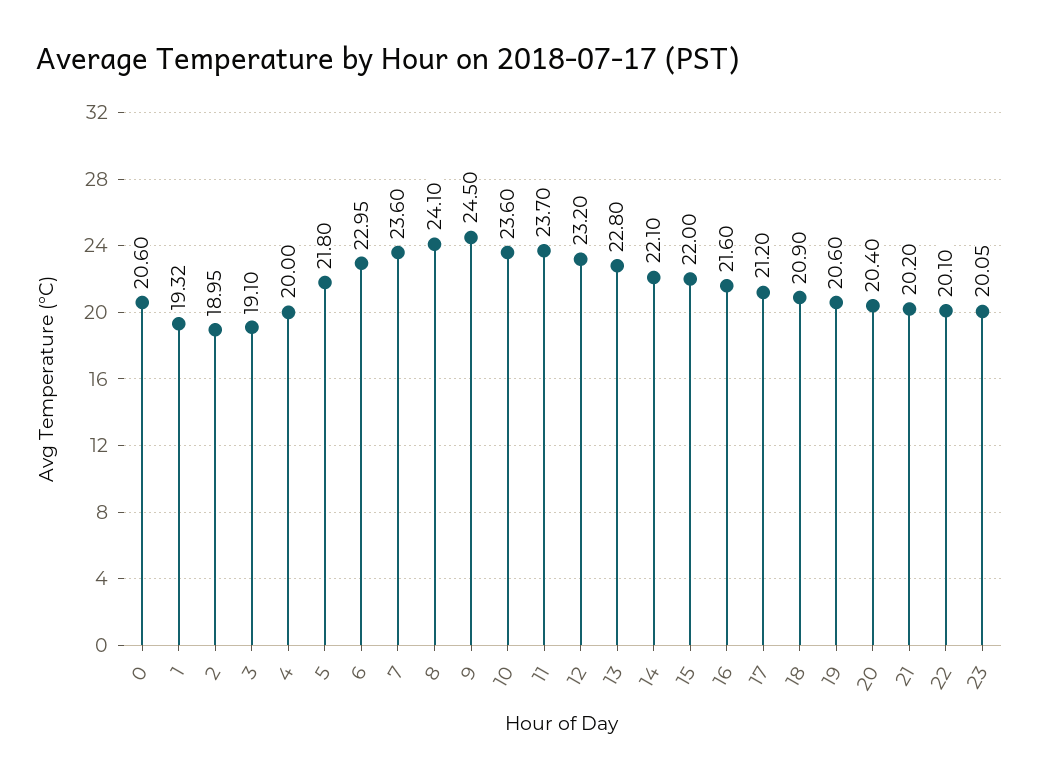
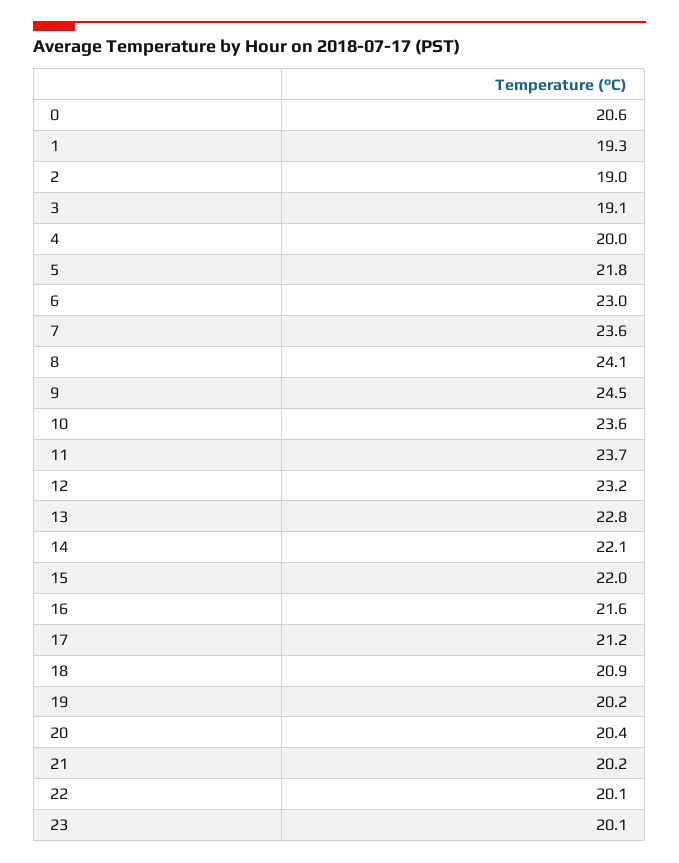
  {
    "0": 20.6,
    "1": 19.32,
    "2": 18.95,
    "3": 19.1,
    "4": 20,
    "5": 21.8,
    "6": 22.95,
    "7": 23.6,
    "8": 24.1,
    "9": 24.5,
    "10": 23.6,
    "11": 23.7,
    "12": 23.2,
    "13": 22.8,
    "14": 22.1,
    "15": 22,
    "16": 21.6,
    "17": 21.2,
    "18": 20.9,
-   "19": 20.6,
+   "19": 20.2,
    "20": 20.4,
    "21": 20.2,
    "22": 20.1,
    "23": 20.05
  }

